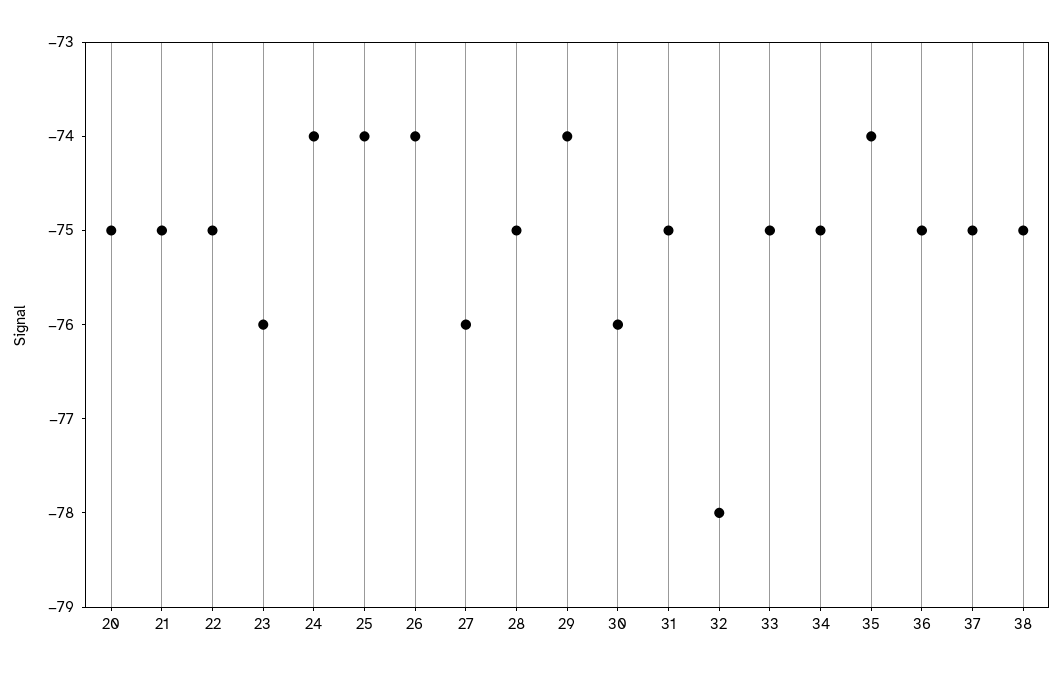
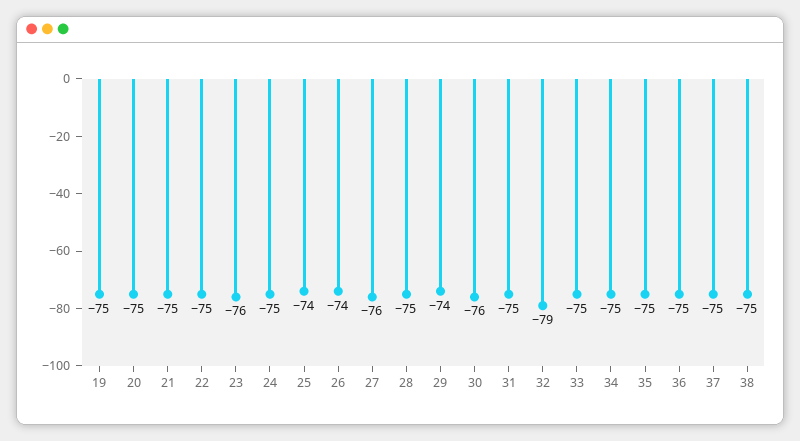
  {
    "20": -75,
    "21": -75,
    "22": -75,
    "23": -76,
-   "24": -74,
+   "24": -75,
    "25": -74,
    "26": -74,
    "27": -76,
    "28": -75,
    "29": -74,
    "30": -76,
    "31": -75,
-   "32": -78,
+   "32": -79,
    "33": -75,
    "34": -75,
-   "35": -74,
+   "35": -75,
    "36": -75,
    "37": -75,
-   "38": -75
+   "38": -75,
+   "19": -75
  }

